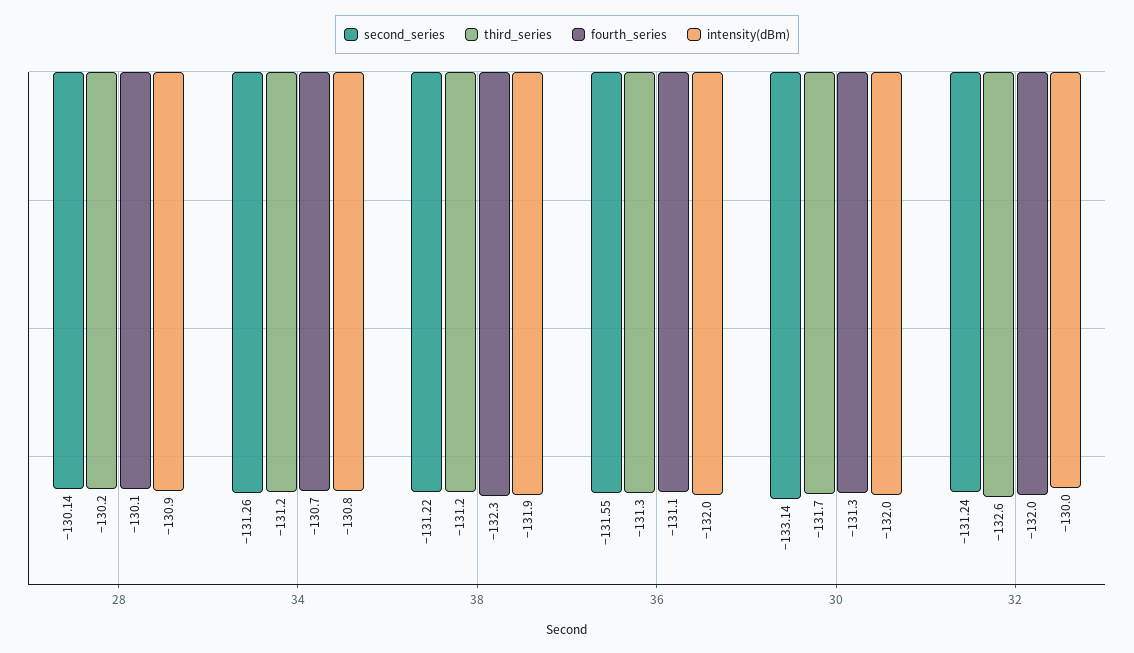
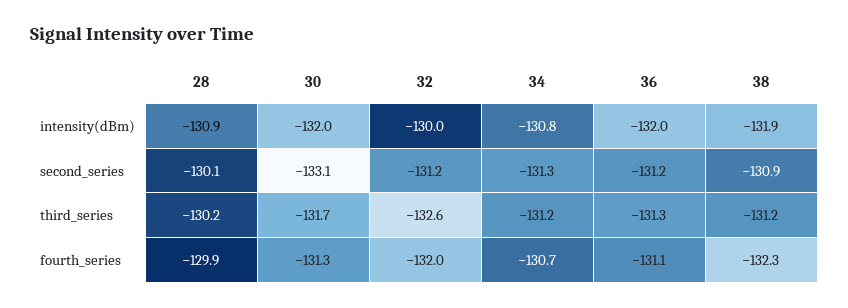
  {
    "second_series": {
      "28": -130.14,
      "34": -131.26,
-     "38": -131.22,
+     "38": -130.9,
-     "36": -131.55,
+     "36": -131.2,
      "30": -133.14,
      "32": -131.24
    },
    "third_series": {
      "28": -130.2,
      "34": -131.2,
      "38": -131.2,
      "36": -131.3,
      "30": -131.7,
      "32": -132.6
    },
    "fourth_series": {
-     "28": -130.1,
+     "28": -129.9,
      "34": -130.7,
      "38": -132.3,
      "36": -131.1,
      "30": -131.3,
      "32": -132
    },
    "intensity(dBm)": {
      "28": -130.9,
      "34": -130.8,
      "38": -131.9,
      "36": -132,
      "30": -132,
      "32": -130
    }
  }

